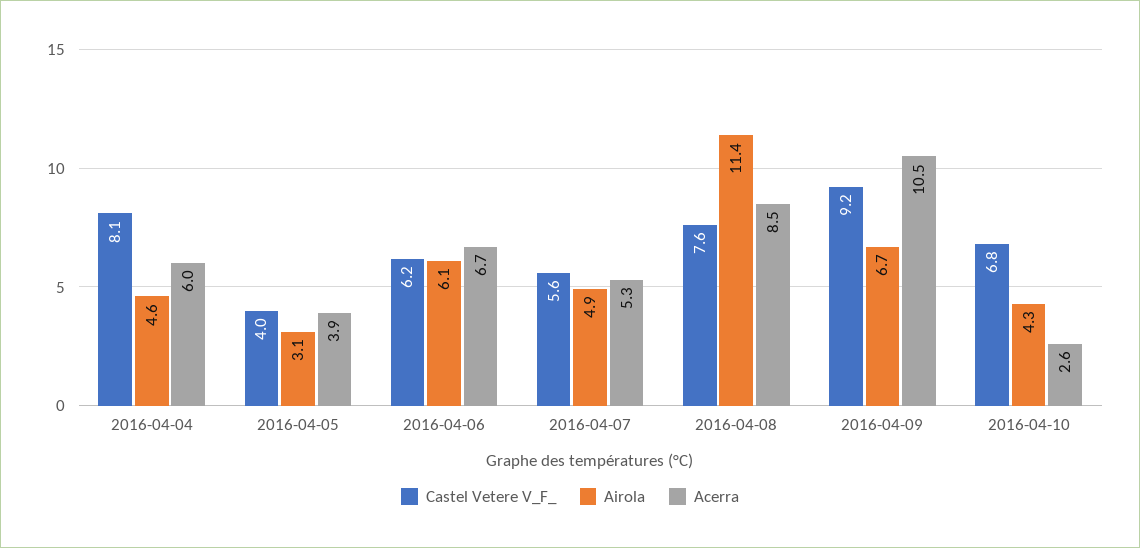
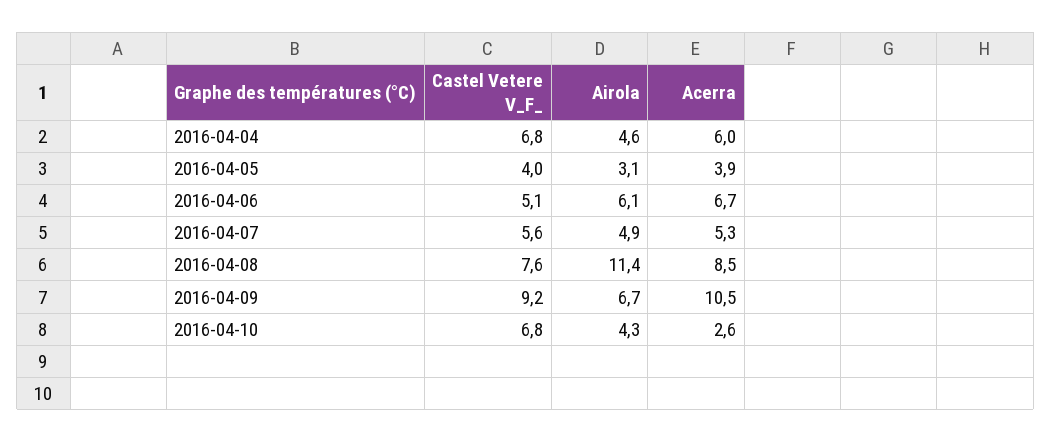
  {
    "Castel Vetere V_F_": {
-     "2016-04-04": 8.1,
+     "2016-04-04": 6.8,
      "2016-04-05": 4,
-     "2016-04-06": 6.2,
+     "2016-04-06": 5.1,
      "2016-04-07": 5.6,
      "2016-04-08": 7.6,
      "2016-04-09": 9.2,
      "2016-04-10": 6.8
    },
    "Airola": {
      "2016-04-04": 4.6,
      "2016-04-05": 3.1,
      "2016-04-06": 6.1,
      "2016-04-07": 4.9,
      "2016-04-08": 11.4,
      "2016-04-09": 6.7,
      "2016-04-10": 4.3
    },
    "Acerra": {
      "2016-04-04": 6,
      "2016-04-05": 3.9,
      "2016-04-06": 6.7,
      "2016-04-07": 5.3,
      "2016-04-08": 8.5,
      "2016-04-09": 10.5,
      "2016-04-10": 2.6
    }
  }

